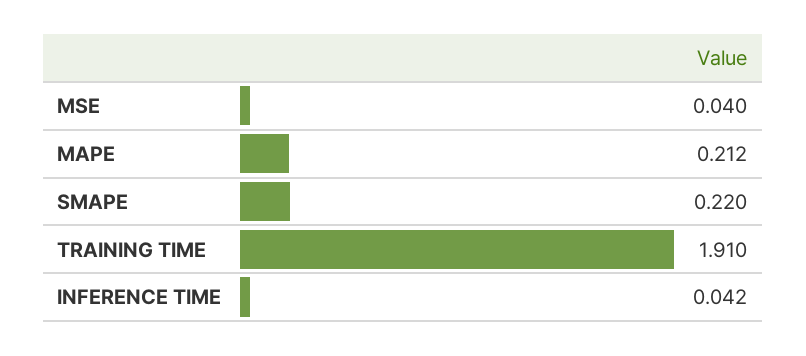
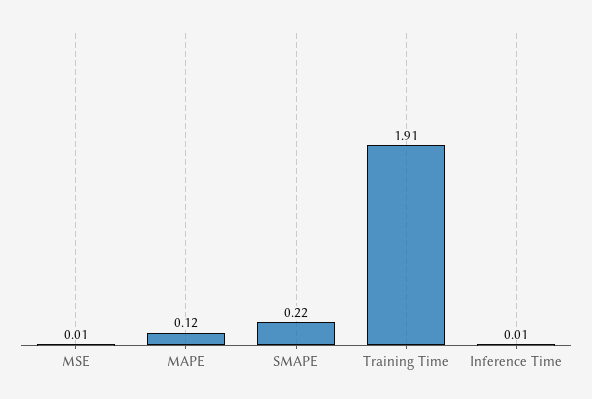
  {
-   "MSE": 0.04,
+   "MSE": 0.01,
-   "MAPE": 0.212,
+   "MAPE": 0.12,
    "SMAPE": 0.22,
    "TRAINING TIME": 1.91,
-   "INFERENCE TIME": 0.042
+   "INFERENCE TIME": 0.01
  }

